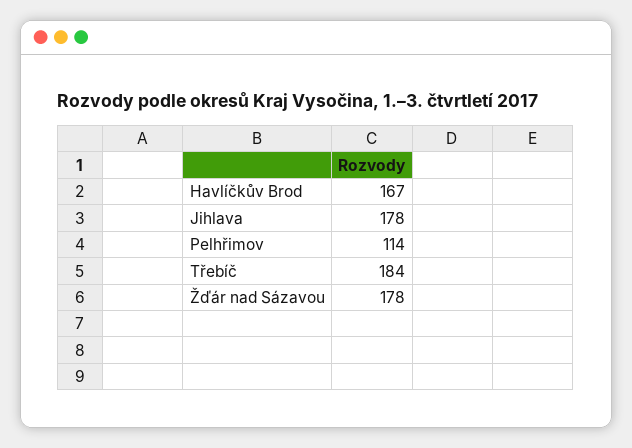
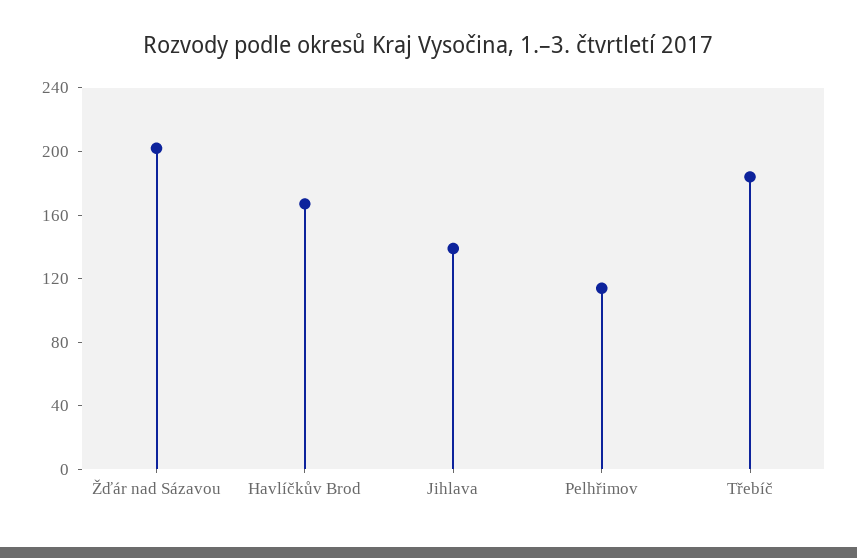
  {
    "Havlíčkův Brod": 167,
-   "Jihlava": 178,
+   "Jihlava": 140,
    "Pelhřimov": 114,
    "Třebíč": 184,
-   "Žďár nad Sázavou": 178
+   "Žďár nad Sázavou": 200
  }

